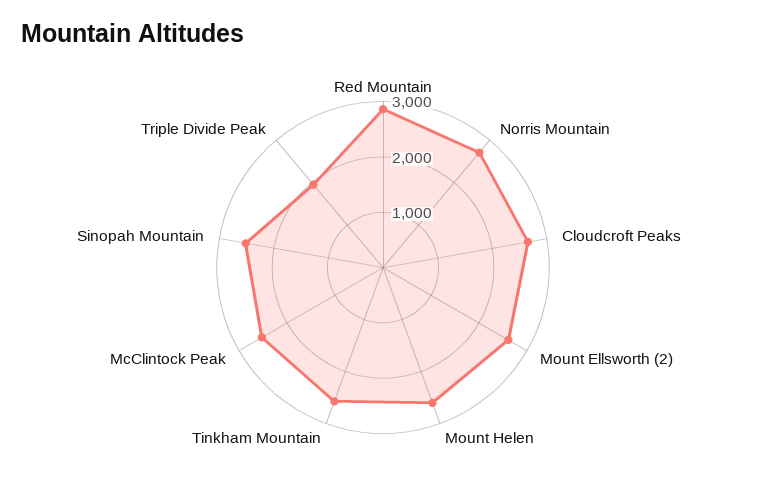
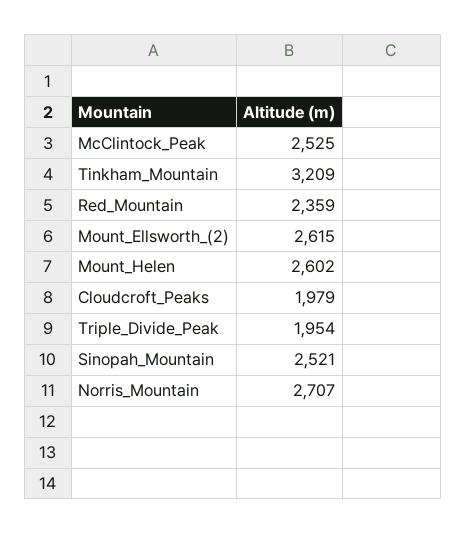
  {
-   "Red Mountain": 2800,
+   "Red Mountain": 2359,
    "Norris Mountain": 2707,
-   "Cloudcroft Peaks": 2600,
+   "Cloudcroft Peaks": 1979,
    "Mount Ellsworth (2)": 2615,
    "Mount Helen": 2602,
-   "Tinkham Mountain": 2600,
+   "Tinkham Mountain": 3209,
    "McClintock Peak": 2525,
    "Sinopah Mountain": 2521,
    "Triple Divide Peak": 1954
  }

